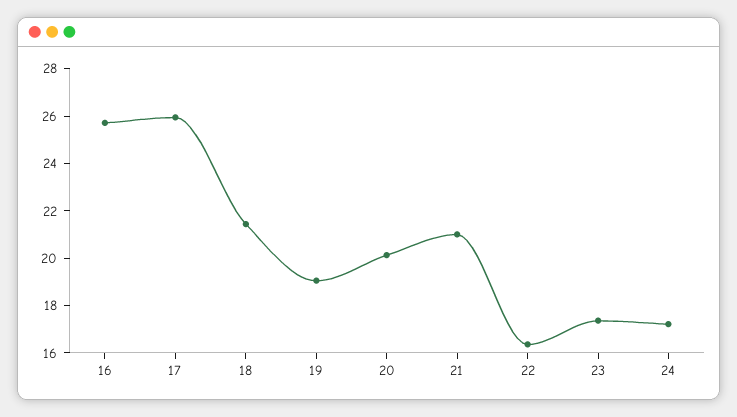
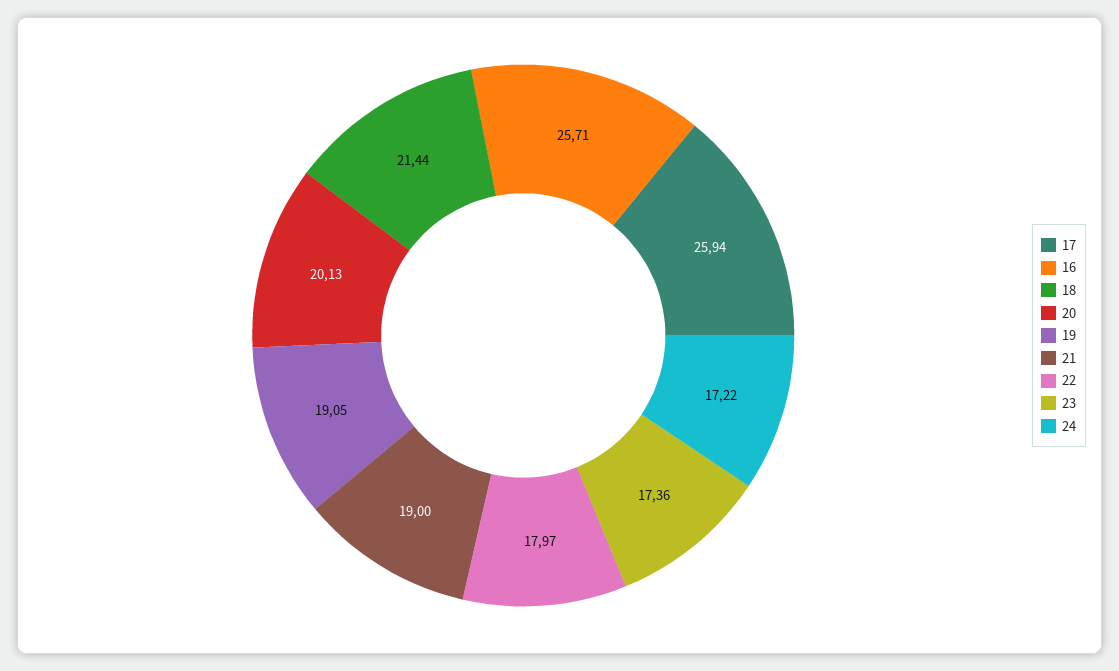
  {
    "16": 25.71,
    "17": 25.94,
    "18": 21.44,
    "19": 19.05,
    "20": 20.13,
-   "21": 21,
+   "21": 19,
-   "22": 16.5,
+   "22": 17.97,
    "23": 17.36,
    "24": 17.22
  }

